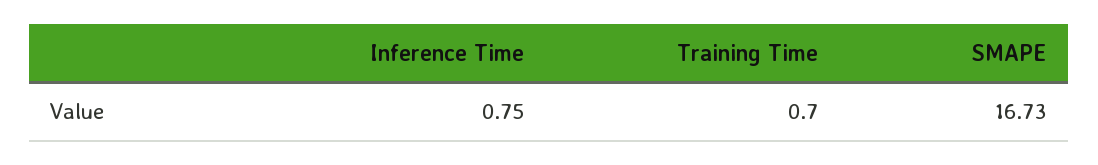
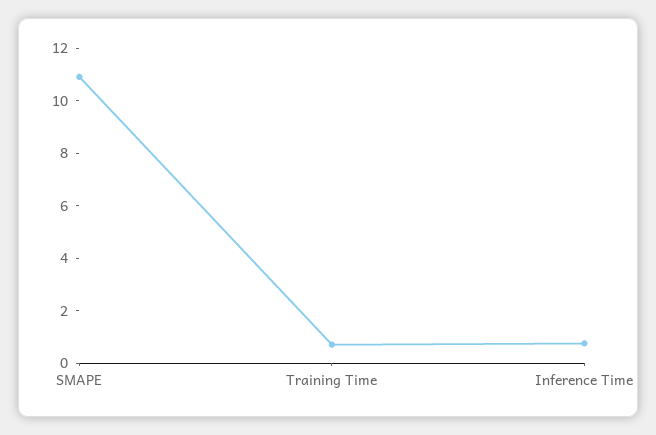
  {
    "Inference Time": 0.75,
    "Training Time": 0.7,
-   "SMAPE": 16.73
+   "SMAPE": 11
  }

